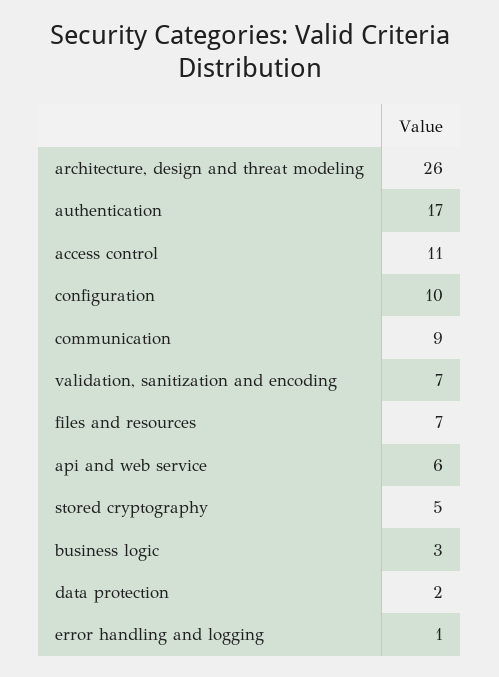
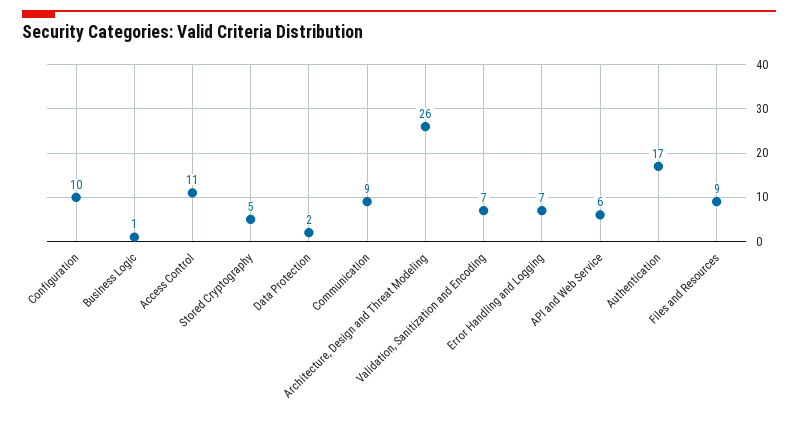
  {
    "architecture, design and threat modeling": 26,
    "authentication": 17,
    "access control": 11,
    "configuration": 10,
    "communication": 9,
    "validation, sanitization and encoding": 7,
-   "files and resources": 7,
+   "files and resources": 9,
    "api and web service": 6,
    "stored cryptography": 5,
-   "business logic": 3,
+   "business logic": 1,
    "data protection": 2,
-   "error handling and logging": 1
+   "error handling and logging": 7
  }

